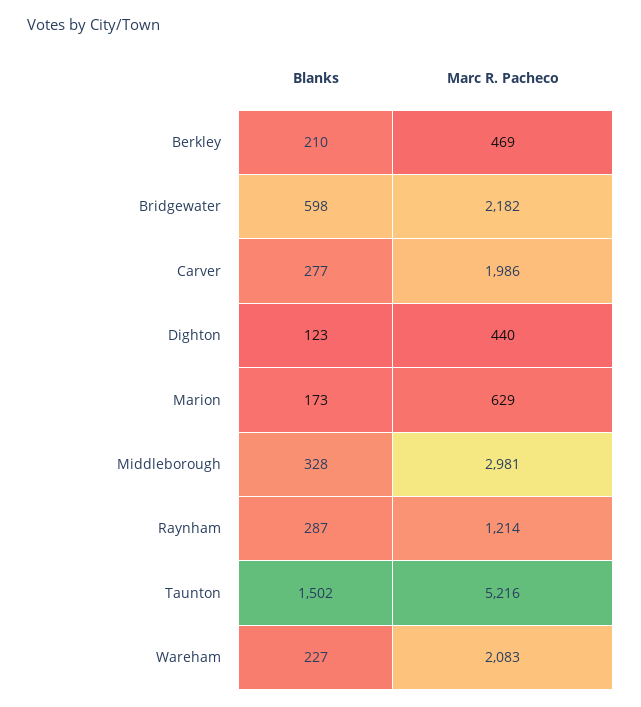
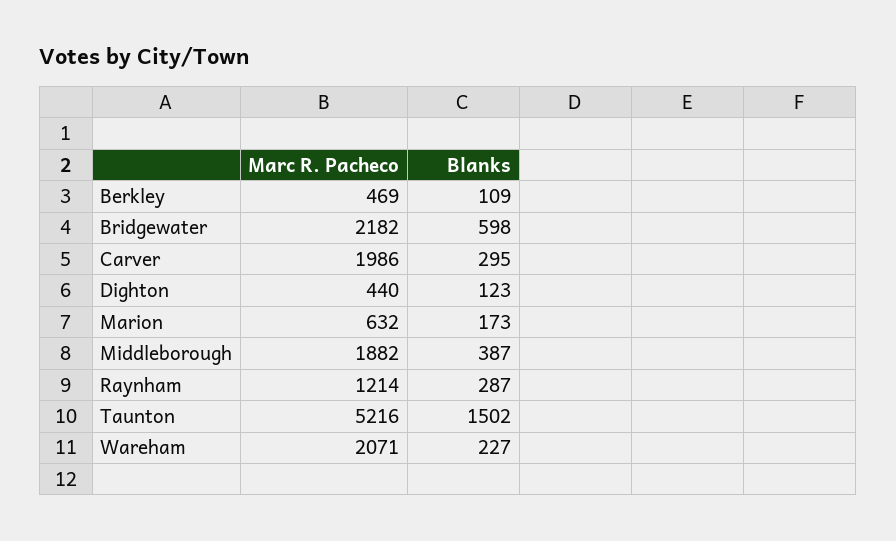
  {
    "Blanks": {
-     "Berkley": 210,
+     "Berkley": 109,
      "Bridgewater": 598,
-     "Carver": 277,
+     "Carver": 295,
      "Dighton": 123,
      "Marion": 173,
-     "Middleborough": 328,
+     "Middleborough": 387,
      "Raynham": 287,
      "Taunton": 1502,
      "Wareham": 227
    },
    "Marc R. Pacheco": {
      "Berkley": 469,
      "Bridgewater": 2182,
      "Carver": 1986,
      "Dighton": 440,
-     "Marion": 629,
+     "Marion": 632,
-     "Middleborough": 2981,
+     "Middleborough": 1882,
      "Raynham": 1214,
      "Taunton": 5216,
-     "Wareham": 2083
+     "Wareham": 2071
    }
  }

